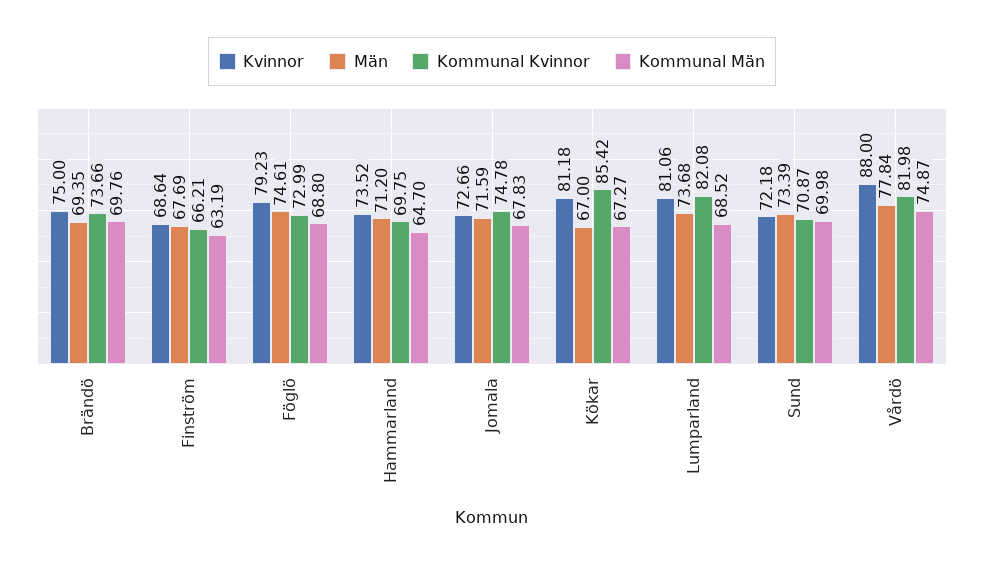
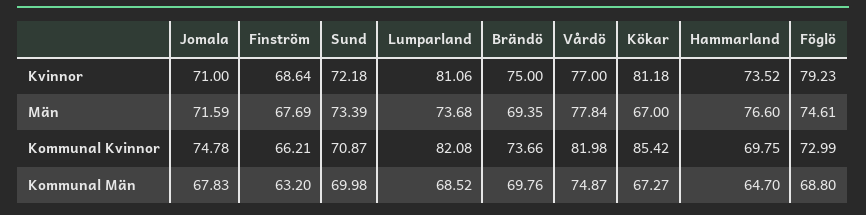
  {
    "Kvinnor": {
      "Brändö": 75,
      "Finström": 68.64,
      "Föglö": 79.23,
      "Hammarland": 73.52,
-     "Jomala": 72.66,
+     "Jomala": 71,
      "Kökar": 81.18,
      "Lumparland": 81.06,
      "Sund": 72.18,
-     "Vårdö": 88
+     "Vårdö": 77
    },
    "Män": {
      "Brändö": 69.35,
      "Finström": 67.69,
      "Föglö": 74.61,
-     "Hammarland": 71.2,
+     "Hammarland": 76.6,
      "Jomala": 71.59,
      "Kökar": 67,
      "Lumparland": 73.68,
      "Sund": 73.39,
      "Vårdö": 77.84
    },
    "Kommunal Kvinnor": {
      "Brändö": 73.66,
      "Finström": 66.21,
      "Föglö": 72.99,
      "Hammarland": 69.75,
      "Jomala": 74.78,
      "Kökar": 85.42,
      "Lumparland": 82.08,
      "Sund": 70.87,
      "Vårdö": 81.98
    },
    "Kommunal Män": {
      "Brändö": 69.76,
-     "Finström": 63.19,
+     "Finström": 63.2,
      "Föglö": 68.8,
      "Hammarland": 64.7,
      "Jomala": 67.83,
      "Kökar": 67.27,
      "Lumparland": 68.52,
      "Sund": 69.98,
      "Vårdö": 74.87
    }
  }

